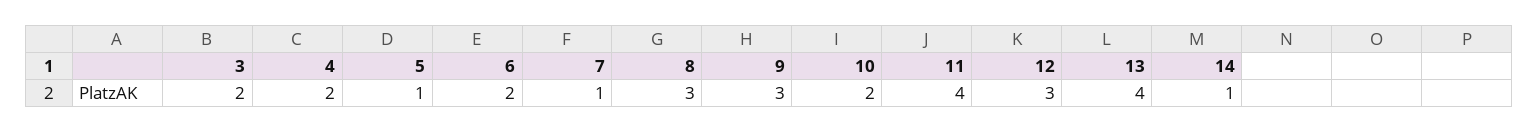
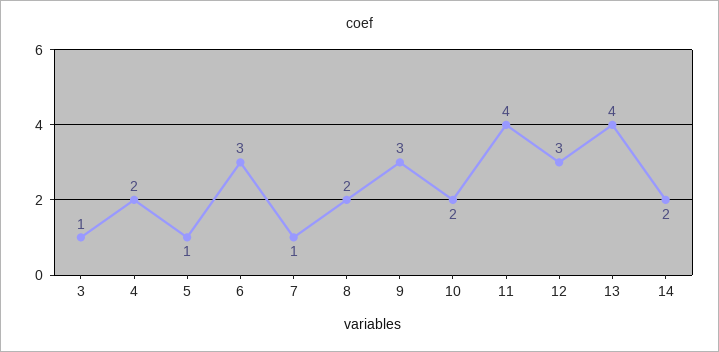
  {
-   "3": 2,
+   "3": 1,
    "4": 2,
    "5": 1,
-   "6": 2,
+   "6": 3,
    "7": 1,
-   "8": 3,
+   "8": 2,
    "9": 3,
    "10": 2,
    "11": 4,
    "12": 3,
    "13": 4,
-   "14": 1
+   "14": 2
  }

